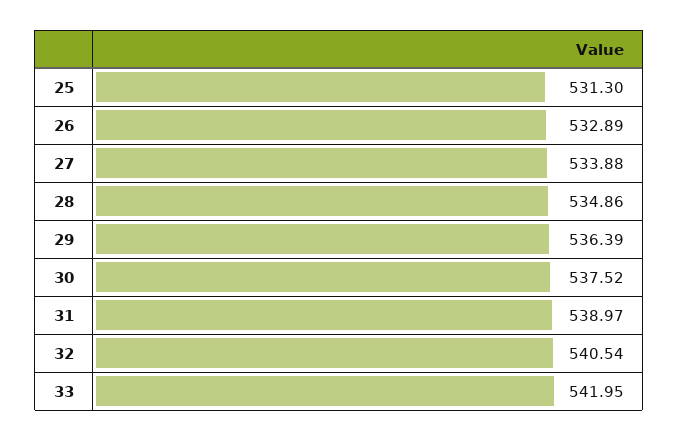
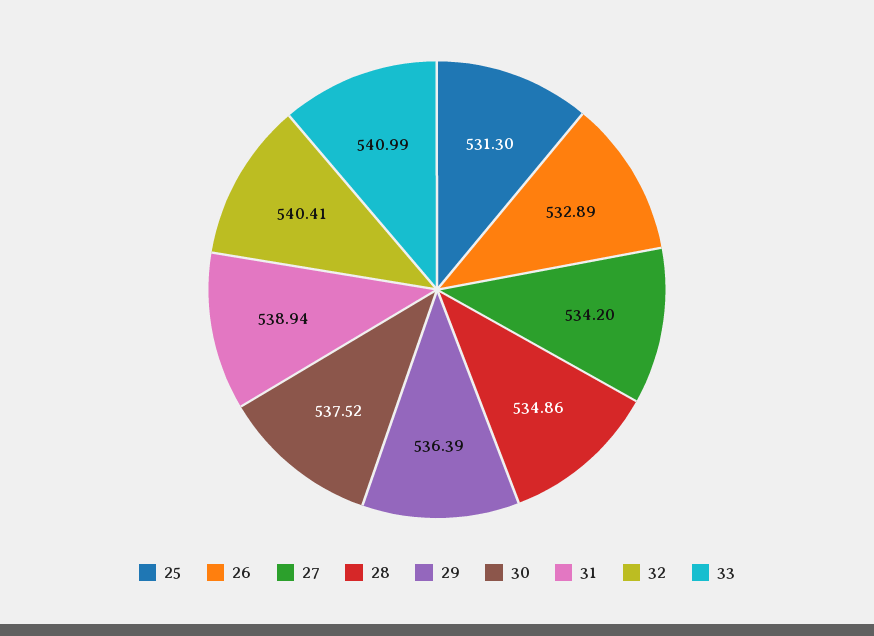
  {
    "25": 531.3,
    "26": 532.89,
-   "27": 533.88,
+   "27": 534.2,
    "28": 534.86,
    "29": 536.39,
    "30": 537.52,
-   "31": 538.97,
+   "31": 538.94,
-   "32": 540.54,
+   "32": 540.41,
-   "33": 541.95
+   "33": 540.99
  }

